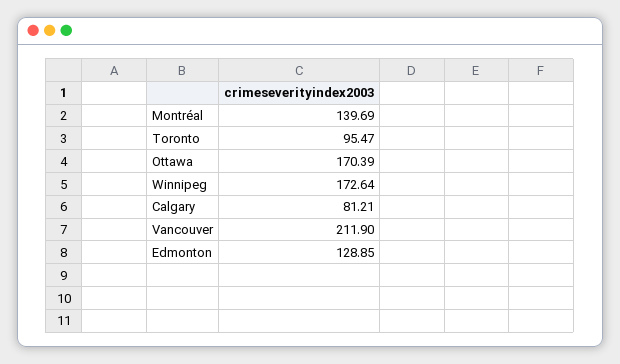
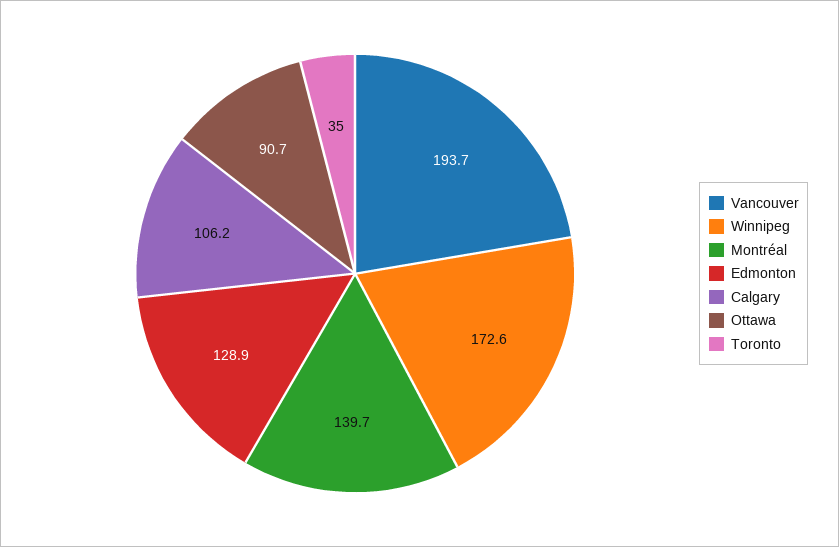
  {
    "Montréal": 139.69,
-   "Toronto": 95.47,
+   "Toronto": 35,
-   "Ottawa": 170.39,
+   "Ottawa": 90.7,
    "Winnipeg": 172.64,
-   "Calgary": 81.21,
+   "Calgary": 106.2,
-   "Vancouver": 211.9,
+   "Vancouver": 193.7,
    "Edmonton": 128.85
  }

